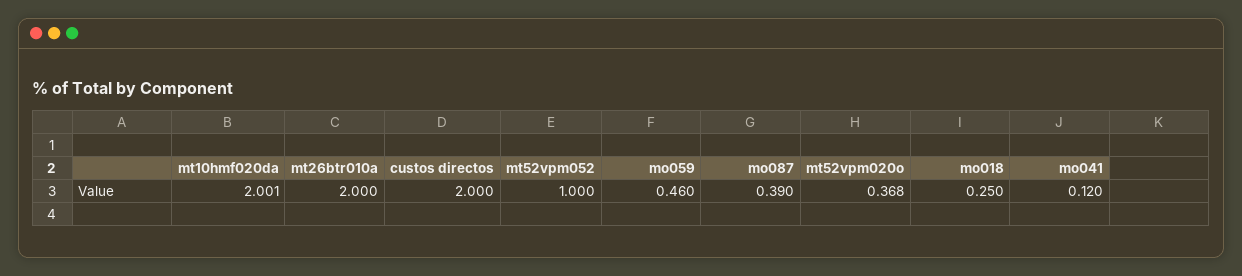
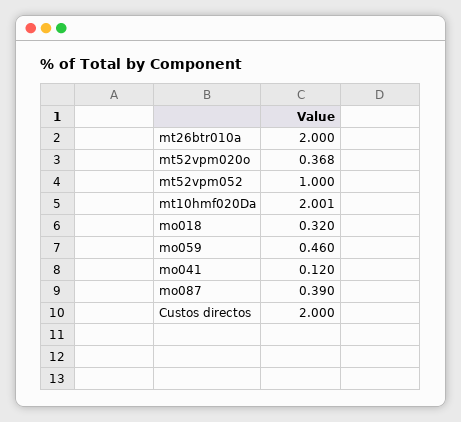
  {
    "mt10hmf020da": 2.001,
    "mt26btr010a": 2,
    "custos directos": 2,
    "mt52vpm052": 1,
    "mo059": 0.46,
    "mo087": 0.39,
    "mt52vpm020o": 0.368,
-   "mo018": 0.25,
+   "mo018": 0.32,
    "mo041": 0.12
  }

